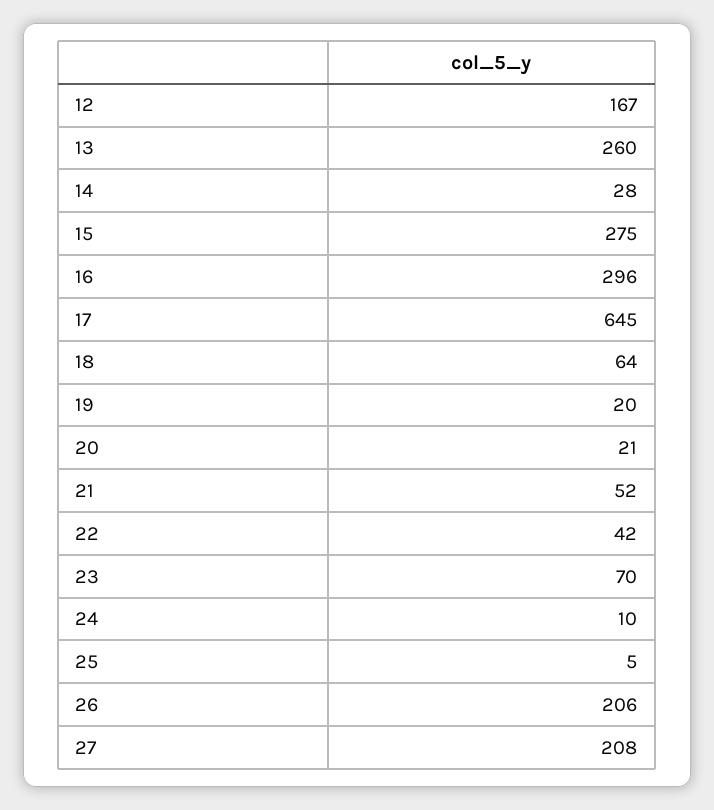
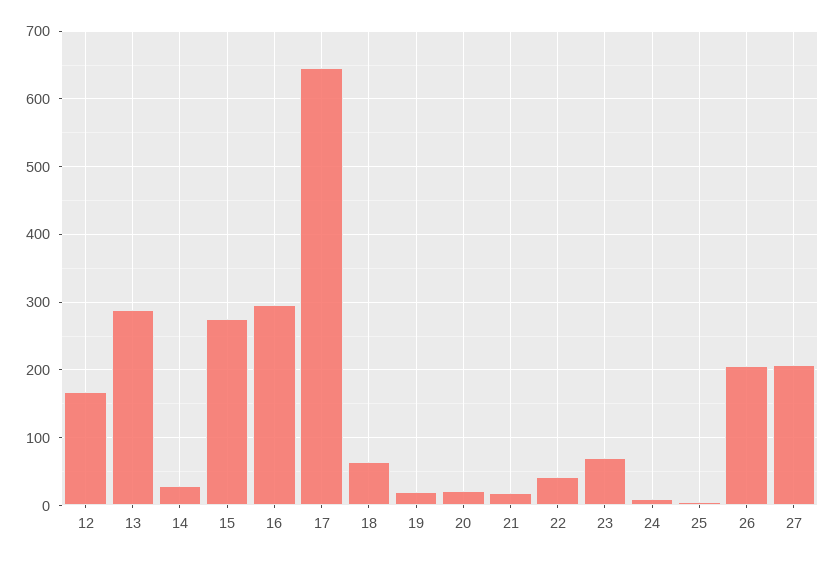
  {
    "12": 167,
-   "13": 260,
+   "13": 290,
    "14": 28,
    "15": 275,
    "16": 296,
    "17": 645,
    "18": 64,
    "19": 20,
    "20": 21,
-   "21": 52,
+   "21": 20,
    "22": 42,
    "23": 70,
    "24": 10,
    "25": 5,
    "26": 206,
    "27": 208
  }

